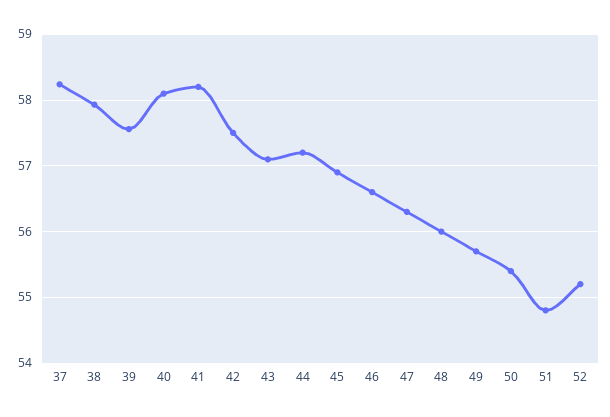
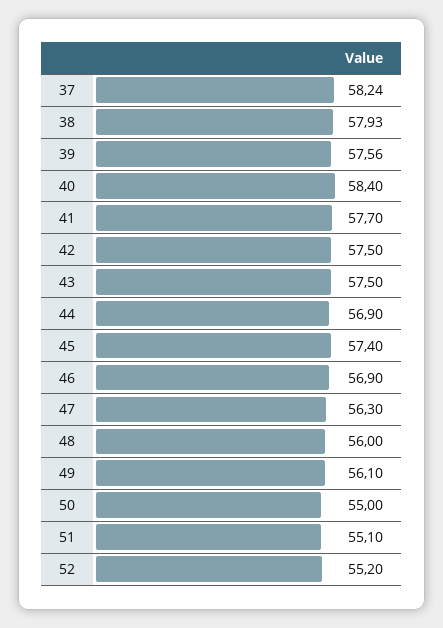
  {
    "37": 58.24,
    "38": 57.93,
    "39": 57.56,
-   "40": 58.1,
+   "40": 58.4,
-   "41": 58.2,
+   "41": 57.7,
    "42": 57.5,
-   "43": 57.1,
+   "43": 57.5,
-   "44": 57.2,
+   "44": 56.9,
-   "45": 56.9,
+   "45": 57.4,
-   "46": 56.6,
+   "46": 56.9,
    "47": 56.3,
    "48": 56,
-   "49": 55.7,
+   "49": 56.1,
-   "50": 55.4,
+   "50": 55,
-   "51": 54.8,
+   "51": 55.1,
    "52": 55.2
  }

